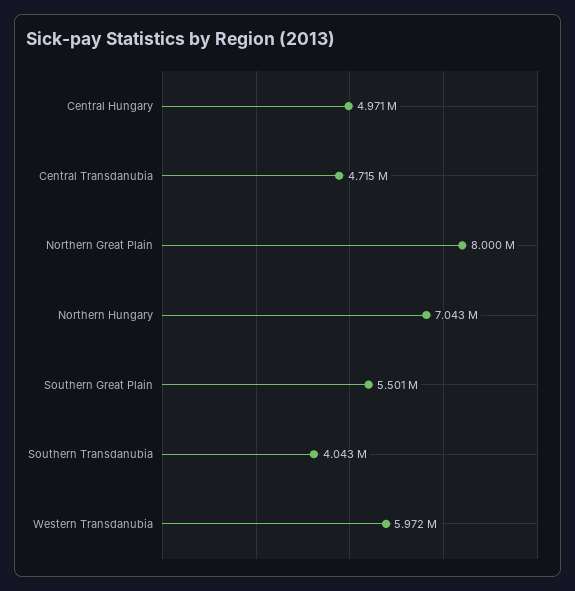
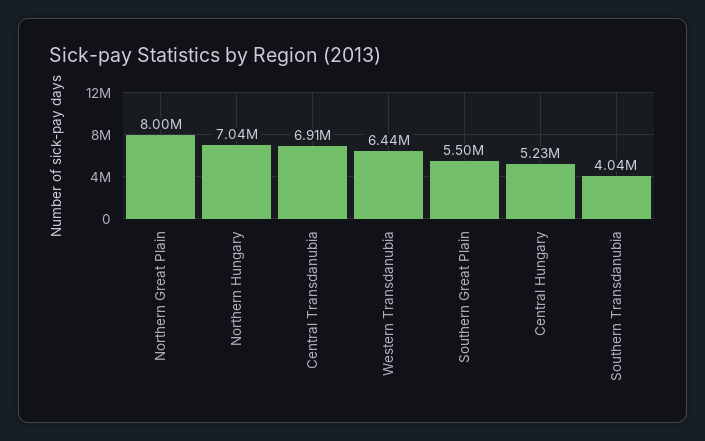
  {
-   "Central Hungary": 4971000,
+   "Central Hungary": 5230000,
-   "Central Transdanubia": 4715000,
+   "Central Transdanubia": 6910000,
    "Northern Great Plain": 8000000,
    "Northern Hungary": 7043000,
    "Southern Great Plain": 5501000,
    "Southern Transdanubia": 4043000,
-   "Western Transdanubia": 5972000
+   "Western Transdanubia": 6440000
  }

